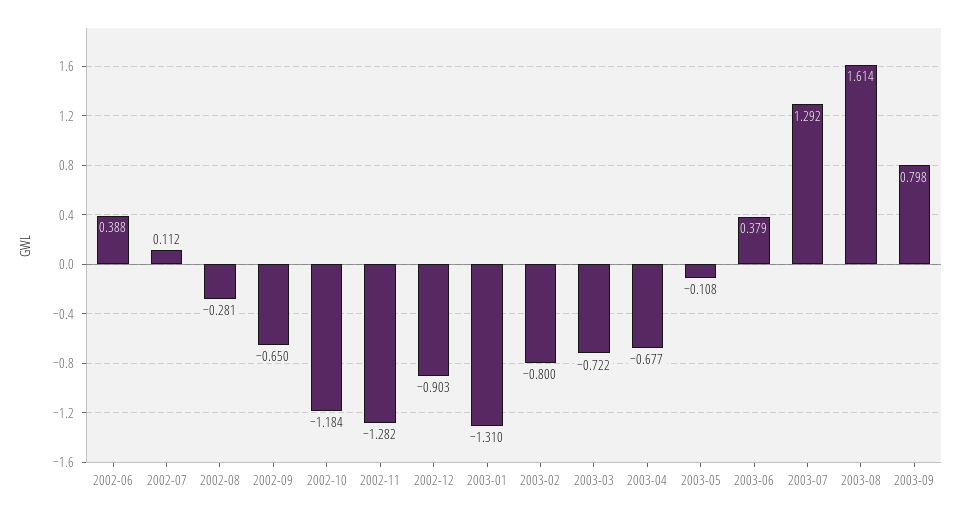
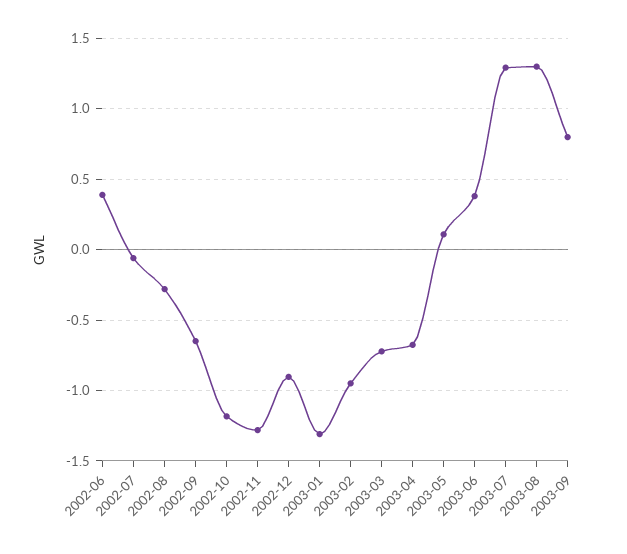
  {
    "2002-06": 0.388,
-   "2002-07": 0.112,
+   "2002-07": -0.05,
    "2002-08": -0.281,
    "2002-09": -0.65,
    "2002-10": -1.184,
    "2002-11": -1.282,
    "2002-12": -0.903,
    "2003-01": -1.31,
-   "2003-02": -0.8,
+   "2003-02": -0.95,
    "2003-03": -0.722,
    "2003-04": -0.677,
-   "2003-05": -0.108,
+   "2003-05": 0.1,
    "2003-06": 0.379,
    "2003-07": 1.292,
-   "2003-08": 1.614,
+   "2003-08": 1.3,
    "2003-09": 0.798
  }

